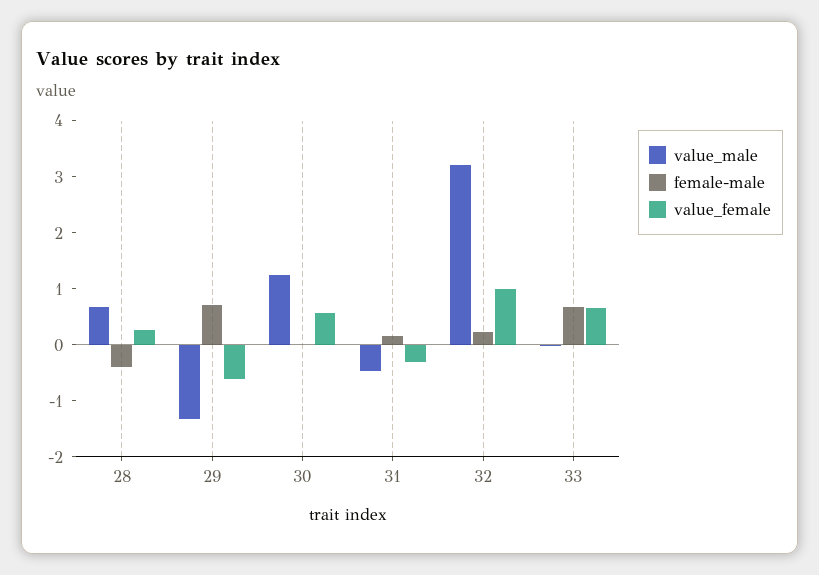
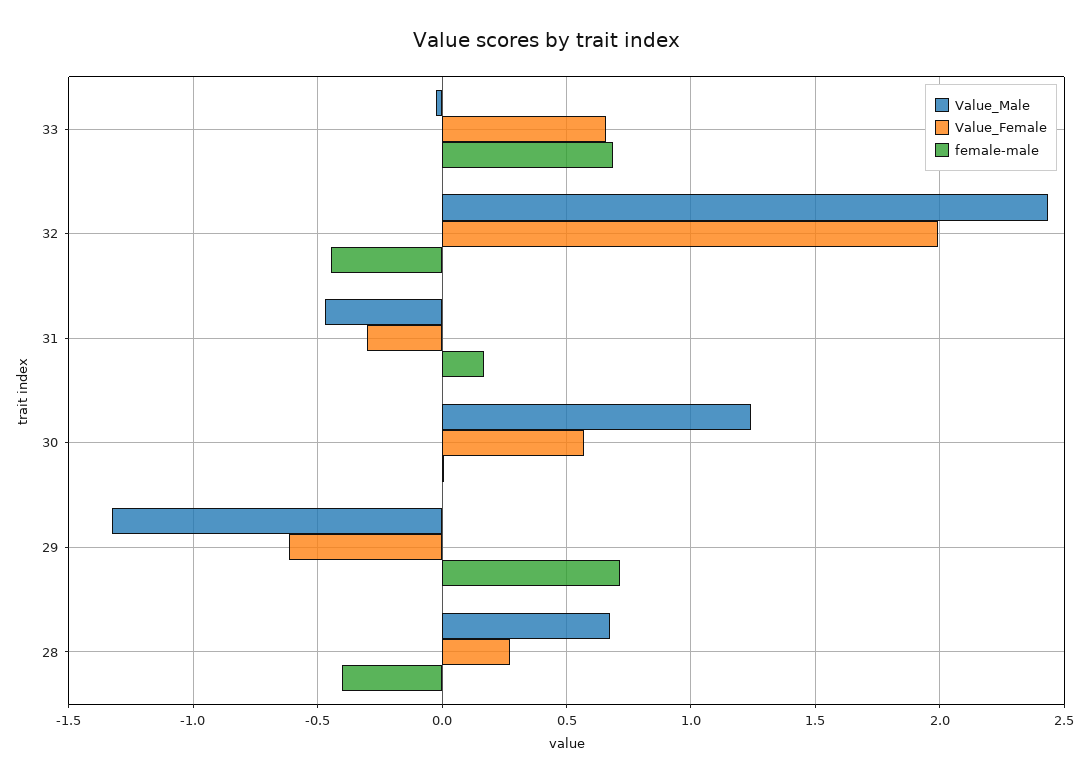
  {
    "value_male": {
      "28": 0.7,
      "29": -1.35,
      "30": 1.25,
      "31": -0.45,
-     "32": 3.2,
+     "32": 2.45,
      "33": -0.05
    },
    "female-male": {
      "28": -0.4,
      "29": 0.7,
      "30": 0,
      "31": 0.15,
-     "32": 0.2,
+     "32": -0.45,
      "33": 0.7
    },
    "value_female": {
      "28": 0.25,
      "29": -0.6,
      "30": 0.55,
      "31": -0.3,
-     "32": 1,
+     "32": 2,
      "33": 0.65
    }
  }

